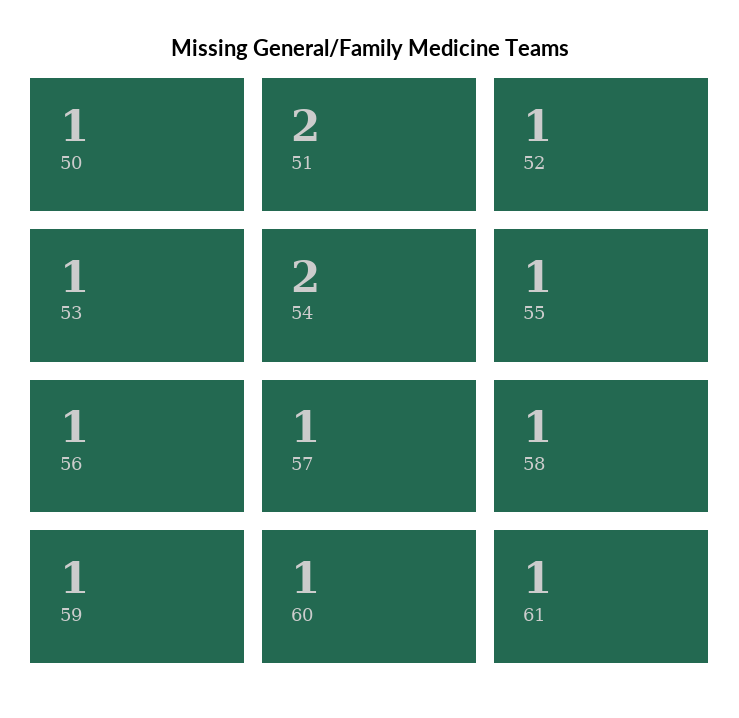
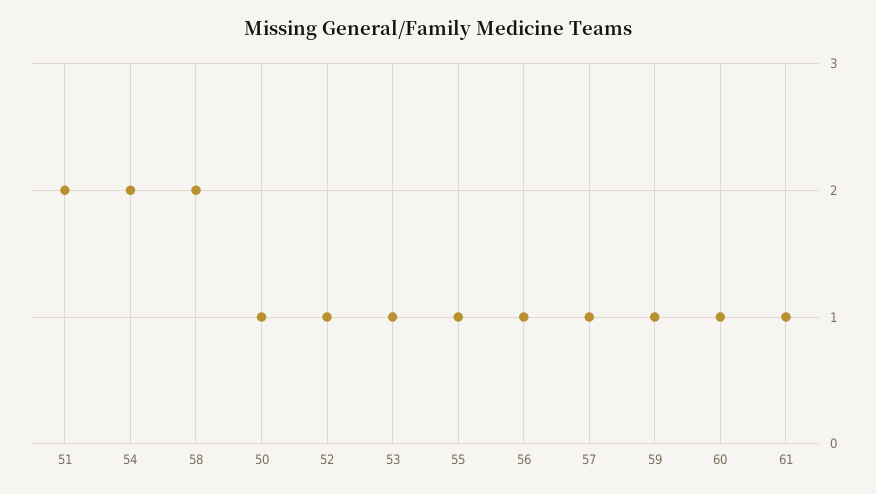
  {
    "50": 1,
    "51": 2,
    "52": 1,
    "53": 1,
    "54": 2,
    "55": 1,
    "56": 1,
    "57": 1,
-   "58": 1,
+   "58": 2,
    "59": 1,
    "60": 1,
    "61": 1
  }

